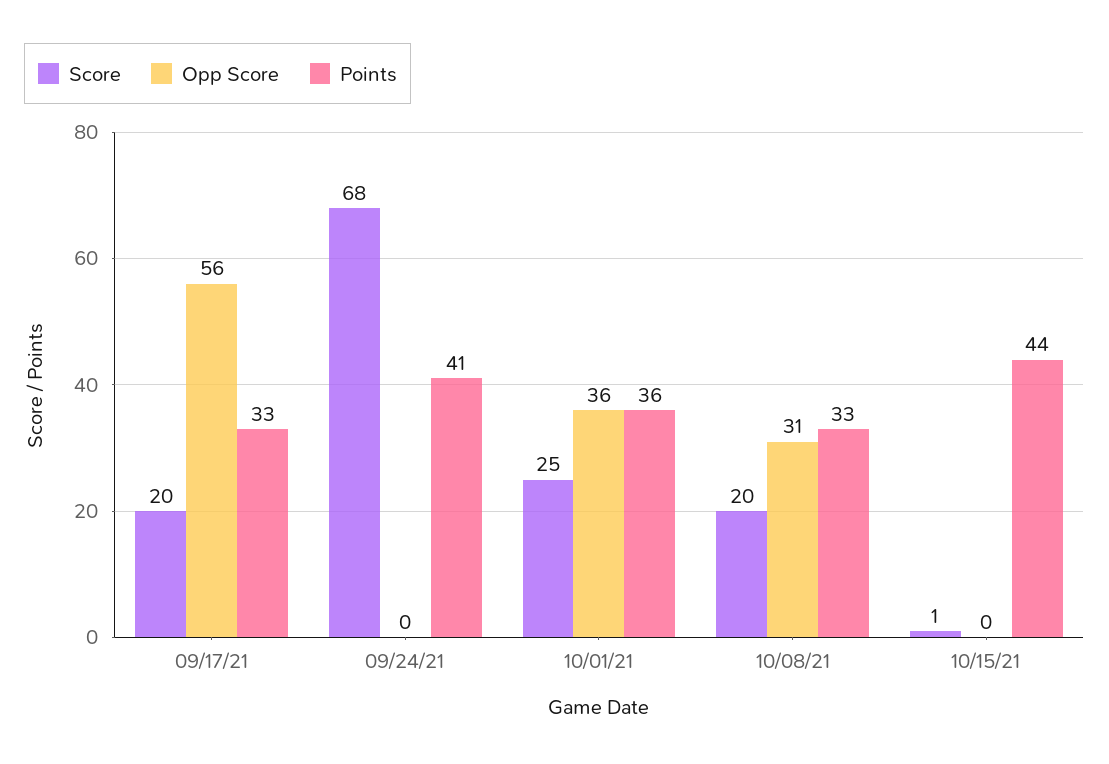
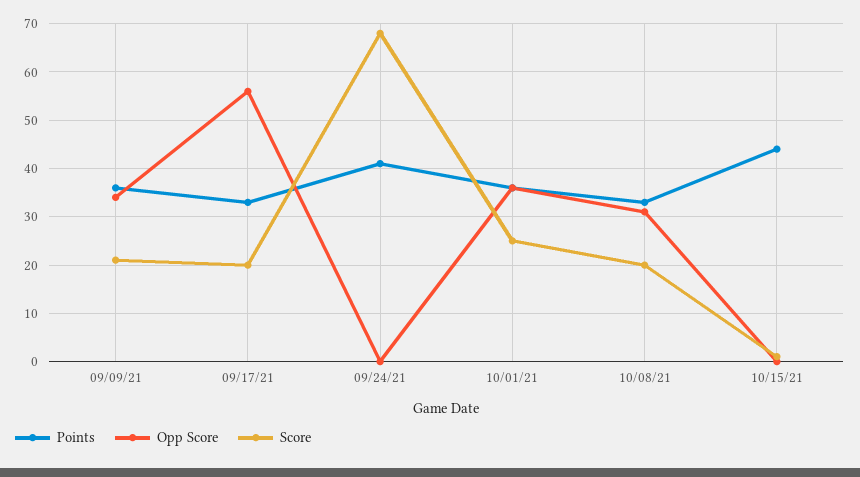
  {
    "Score": {
      "09/17/21": 20,
      "09/24/21": 68,
      "10/01/21": 25,
      "10/08/21": 20,
-     "10/15/21": 1
+     "10/15/21": 1,
+     "09/09/21": 20
    },
    "Opp Score": {
      "09/17/21": 56,
      "09/24/21": 0,
      "10/01/21": 36,
      "10/08/21": 31,
-     "10/15/21": 0
+     "10/15/21": 0,
+     "09/09/21": 35
    },
    "Points": {
      "09/17/21": 33,
      "09/24/21": 41,
      "10/01/21": 36,
      "10/08/21": 33,
-     "10/15/21": 44
+     "10/15/21": 44,
+     "09/09/21": 35
    }
  }

